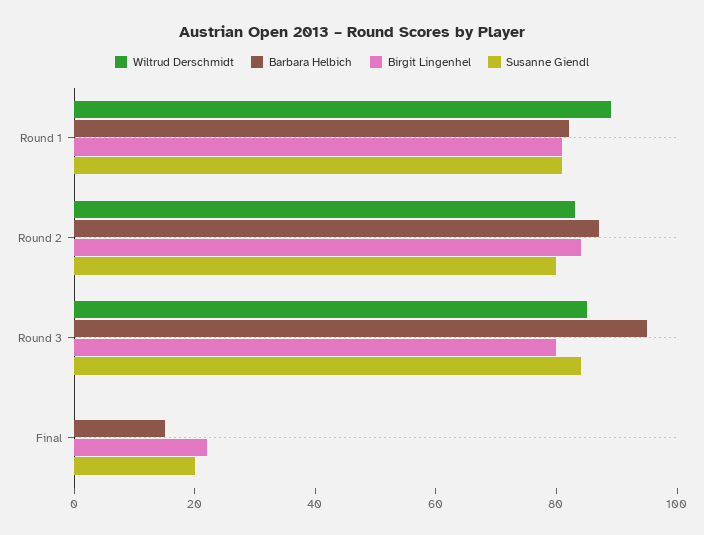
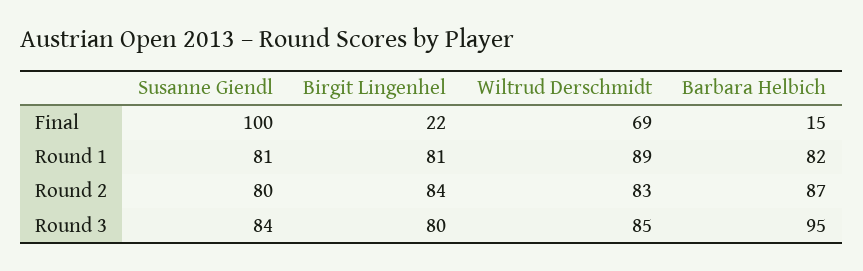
  {
    "Wiltrud Derschmidt": {
      "Round 1": 89,
      "Round 2": 83,
      "Round 3": 85,
-     "Final": 0
+     "Final": 69
    },
    "Barbara Helbich": {
      "Round 1": 82,
      "Round 2": 87,
      "Round 3": 95,
      "Final": 15
    },
    "Birgit Lingenhel": {
      "Round 1": 81,
      "Round 2": 84,
      "Round 3": 80,
      "Final": 22
    },
    "Susanne Giendl": {
      "Round 1": 81,
      "Round 2": 80,
      "Round 3": 84,
-     "Final": 20
+     "Final": 100
    }
  }

